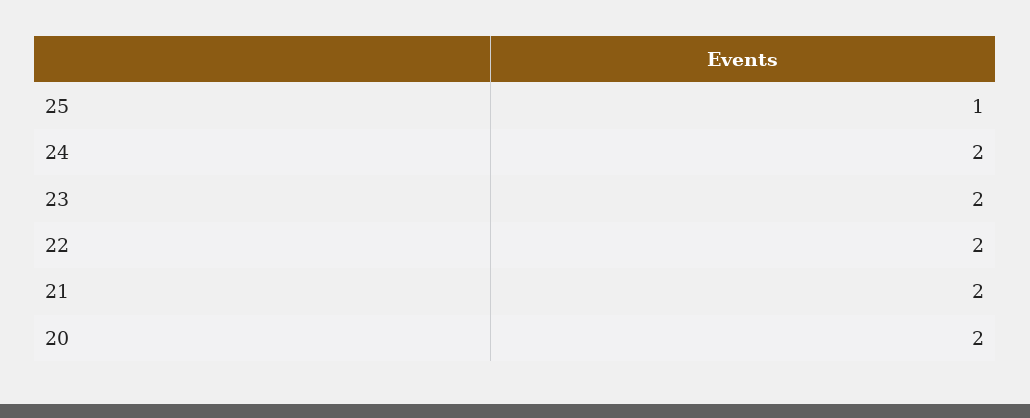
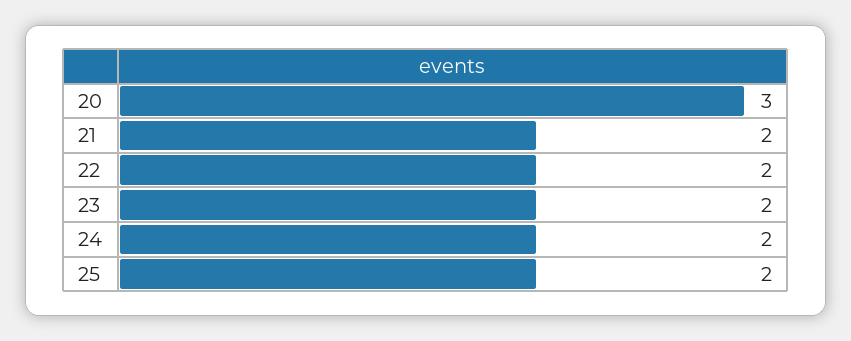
  {
-   "25": 1,
+   "25": 2,
    "24": 2,
    "23": 2,
    "22": 2,
    "21": 2,
-   "20": 2
+   "20": 3
  }

